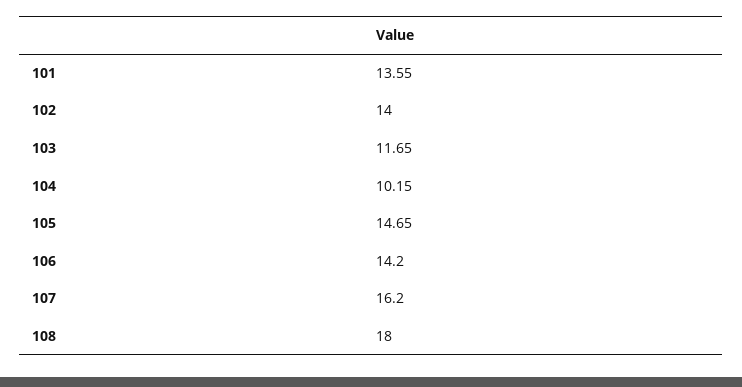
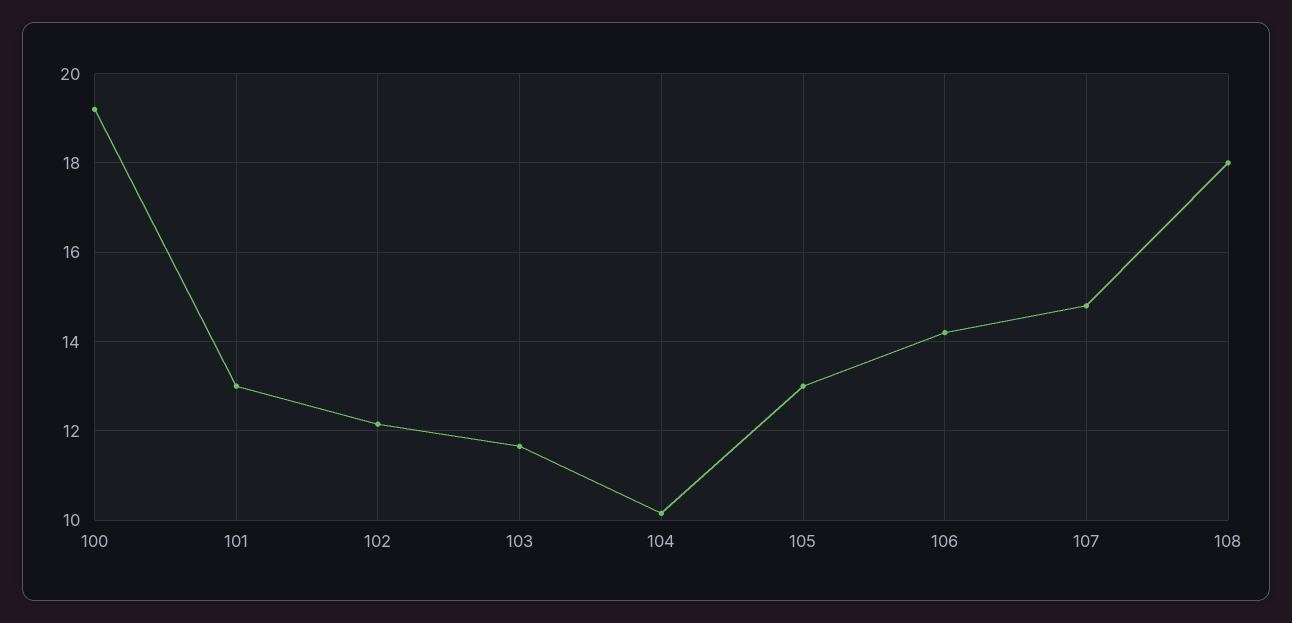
  {
-   "101": 13.55,
+   "101": 13,
-   "102": 14,
+   "102": 12.2,
    "103": 11.65,
    "104": 10.15,
-   "105": 14.65,
+   "105": 13,
    "106": 14.2,
-   "107": 16.2,
+   "107": 14.8,
-   "108": 18
+   "108": 18,
+   "100": 19.2
  }

